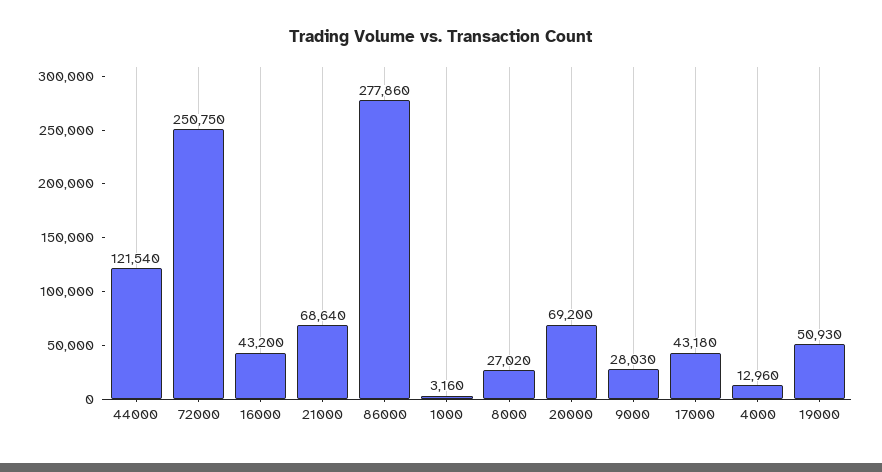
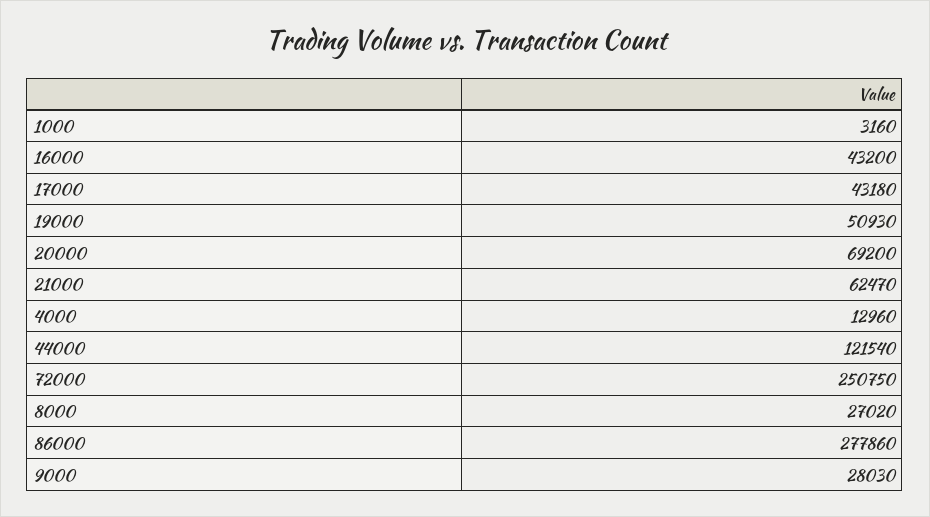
  {
    "44000": 121540,
    "72000": 250750,
    "16000": 43200,
-   "21000": 68640,
+   "21000": 62470,
    "86000": 277860,
    "1000": 3160,
    "8000": 27020,
    "20000": 69200,
    "9000": 28030,
    "17000": 43180,
    "4000": 12960,
    "19000": 50930
  }

